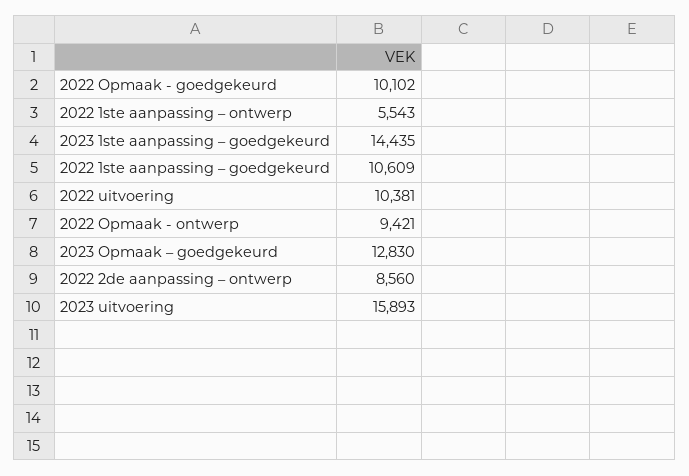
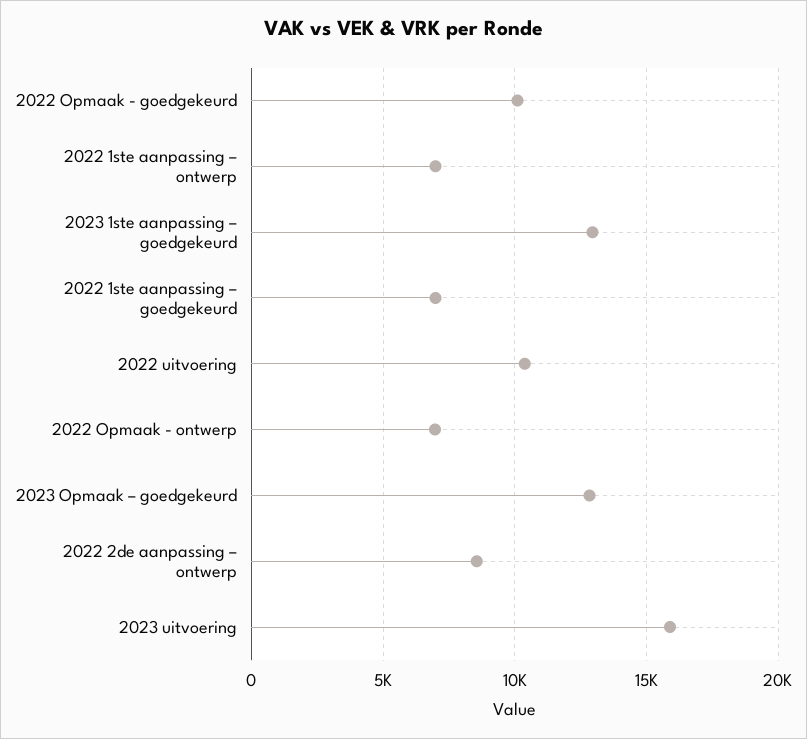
  {
    "2022 Opmaak - goedgekeurd": 10102,
-   "2022 1ste aanpassing – ontwerp": 5543,
+   "2022 1ste aanpassing – ontwerp": 7000,
-   "2023 1ste aanpassing – goedgekeurd": 14435,
+   "2023 1ste aanpassing – goedgekeurd": 13000,
-   "2022 1ste aanpassing – goedgekeurd": 10609,
+   "2022 1ste aanpassing – goedgekeurd": 7000,
    "2022 uitvoering": 10381,
-   "2022 Opmaak - ontwerp": 9421,
+   "2022 Opmaak - ontwerp": 7000,
    "2023 Opmaak – goedgekeurd": 12830,
    "2022 2de aanpassing – ontwerp": 8560,
    "2023 uitvoering": 15893
  }

